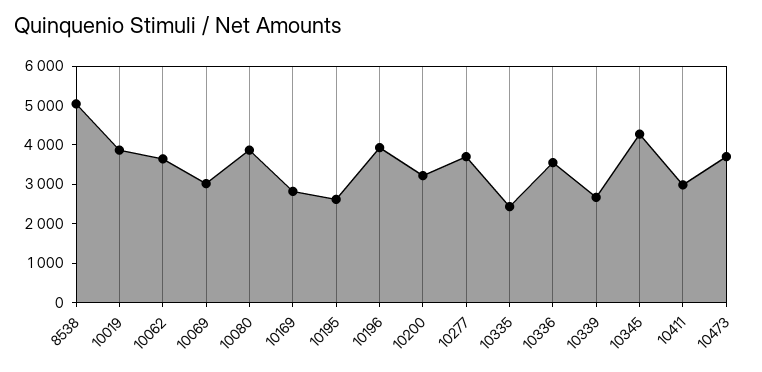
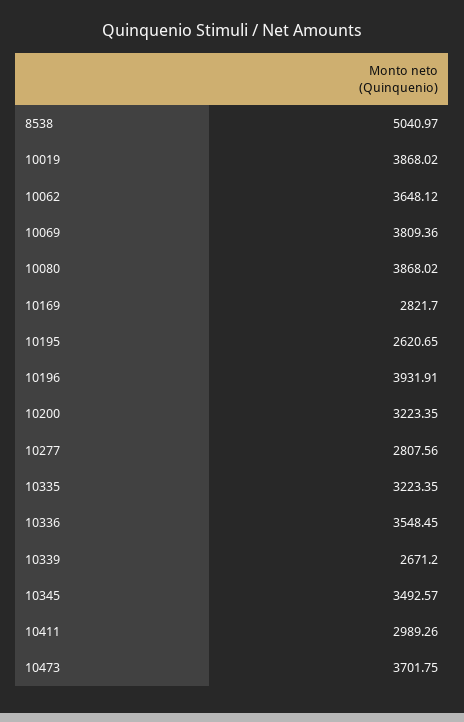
  {
    "8538": 5040.97,
    "10019": 3868.02,
    "10062": 3648.12,
-   "10069": 3000,
+   "10069": 3809.36,
    "10080": 3868.02,
    "10169": 2821.7,
    "10195": 2620.65,
    "10196": 3931.91,
    "10200": 3223.35,
-   "10277": 3750,
+   "10277": 2807.56,
-   "10335": 2500,
+   "10335": 3223.35,
    "10336": 3548.45,
    "10339": 2671.2,
-   "10345": 4250,
+   "10345": 3492.57,
    "10411": 2989.26,
    "10473": 3701.75
  }

